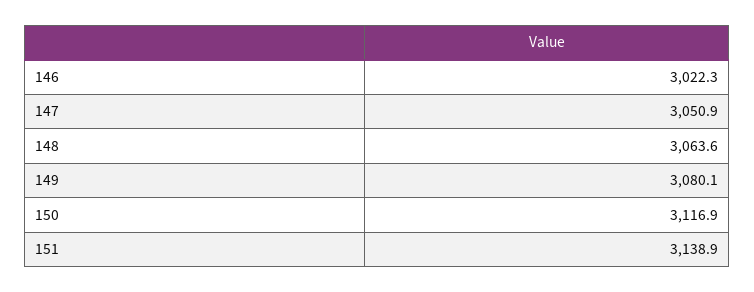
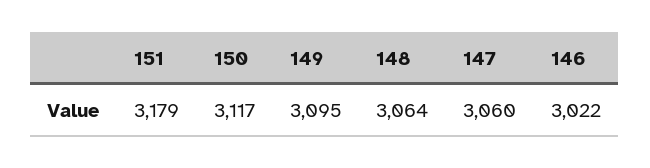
  {
    "146": 3022.3,
-   "147": 3050.9,
+   "147": 3060,
    "148": 3063.6,
-   "149": 3080.1,
+   "149": 3095,
    "150": 3116.9,
-   "151": 3138.9
+   "151": 3179
  }

